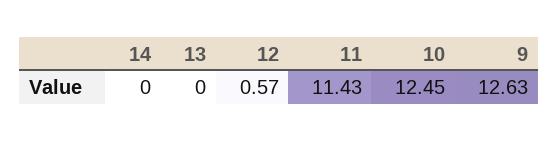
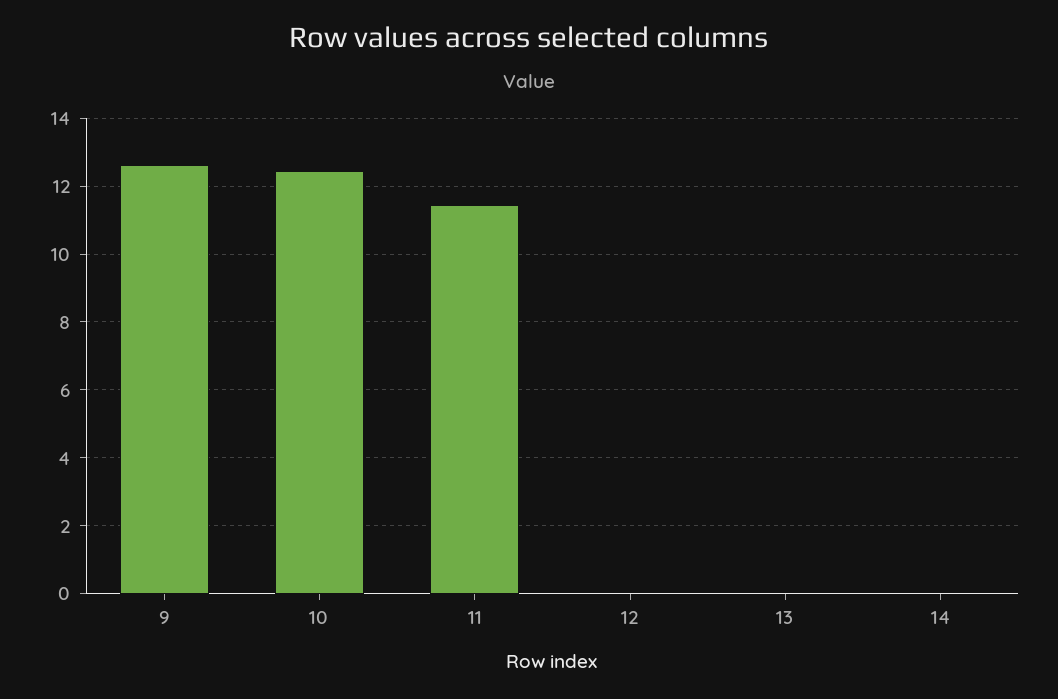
  {
    "14": 0,
    "13": 0,
-   "12": 0.57,
+   "12": 0,
    "11": 11.43,
    "10": 12.45,
    "9": 12.63
  }

